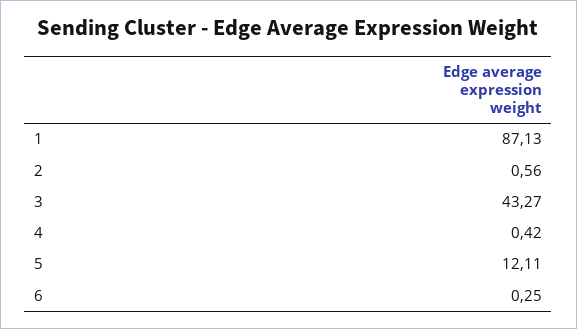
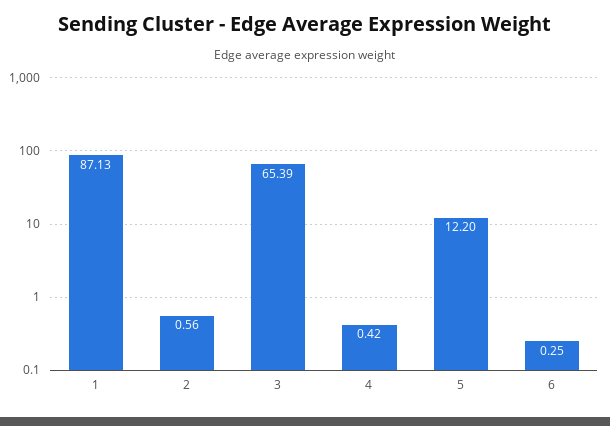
  {
    "1": 87.13,
    "2": 0.56,
-   "3": 43.27,
+   "3": 65.39,
    "4": 0.42,
-   "5": 12.11,
+   "5": 12.2,
    "6": 0.25
  }

